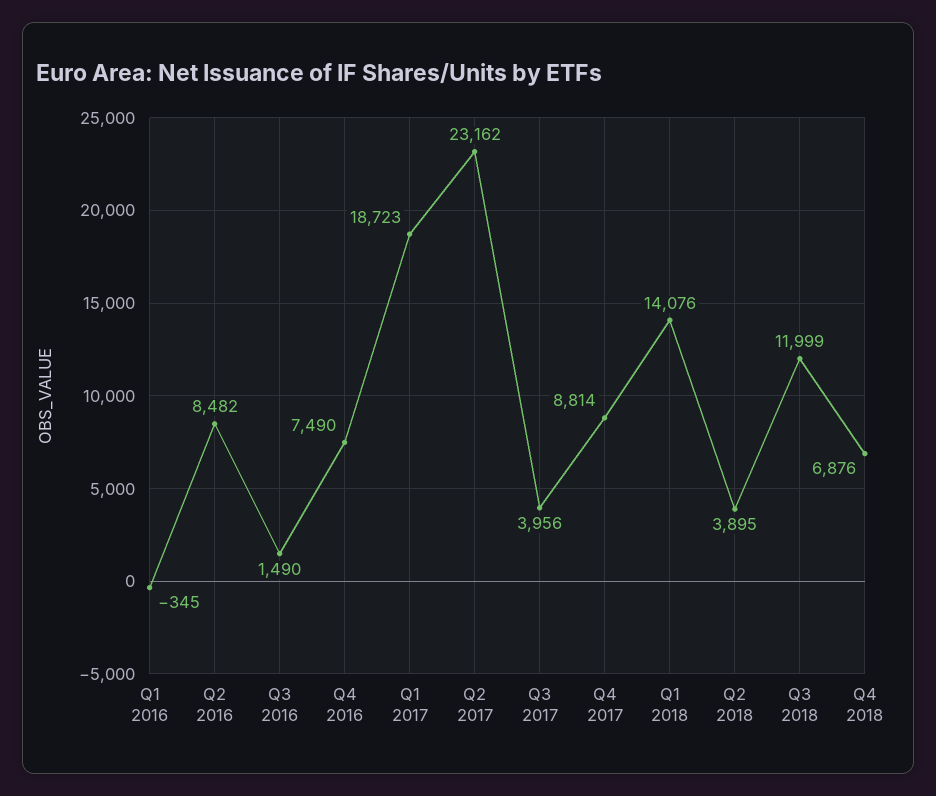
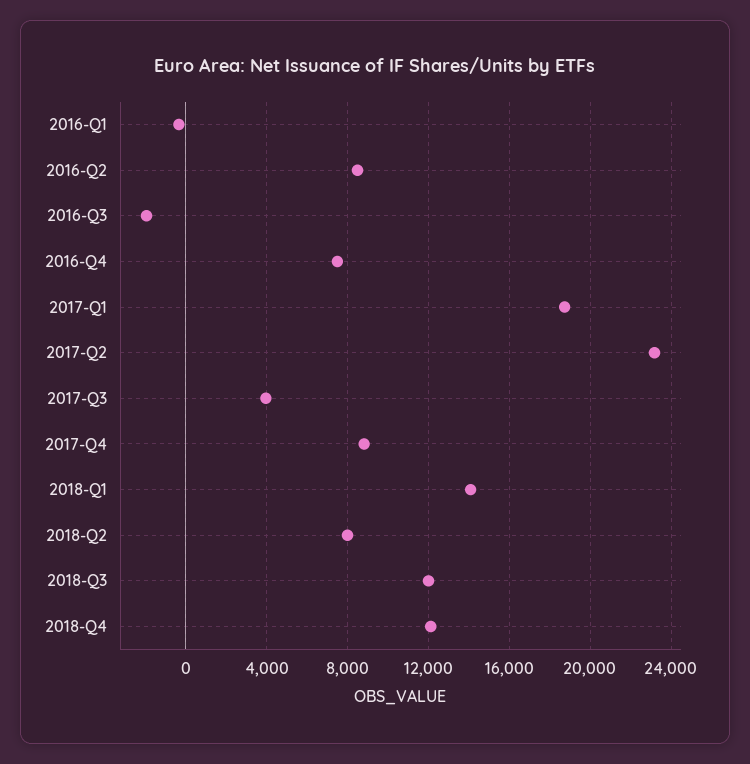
  {
    "Q1 2016": -345,
    "Q2 2016": 8482,
-   "Q3 2016": 1490,
+   "Q3 2016": -2000,
    "Q4 2016": 7490,
    "Q1 2017": 18723,
    "Q2 2017": 23162,
    "Q3 2017": 3956,
    "Q4 2017": 8814,
    "Q1 2018": 14076,
-   "Q2 2018": 3895,
+   "Q2 2018": 8000,
    "Q3 2018": 11999,
-   "Q4 2018": 6876
+   "Q4 2018": 12000
  }

